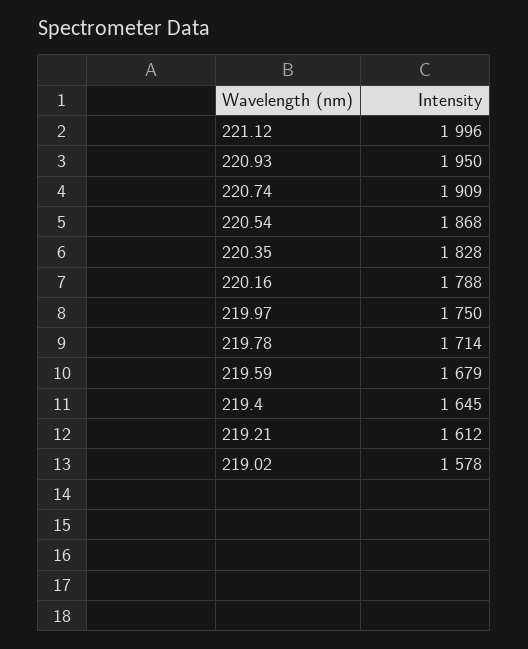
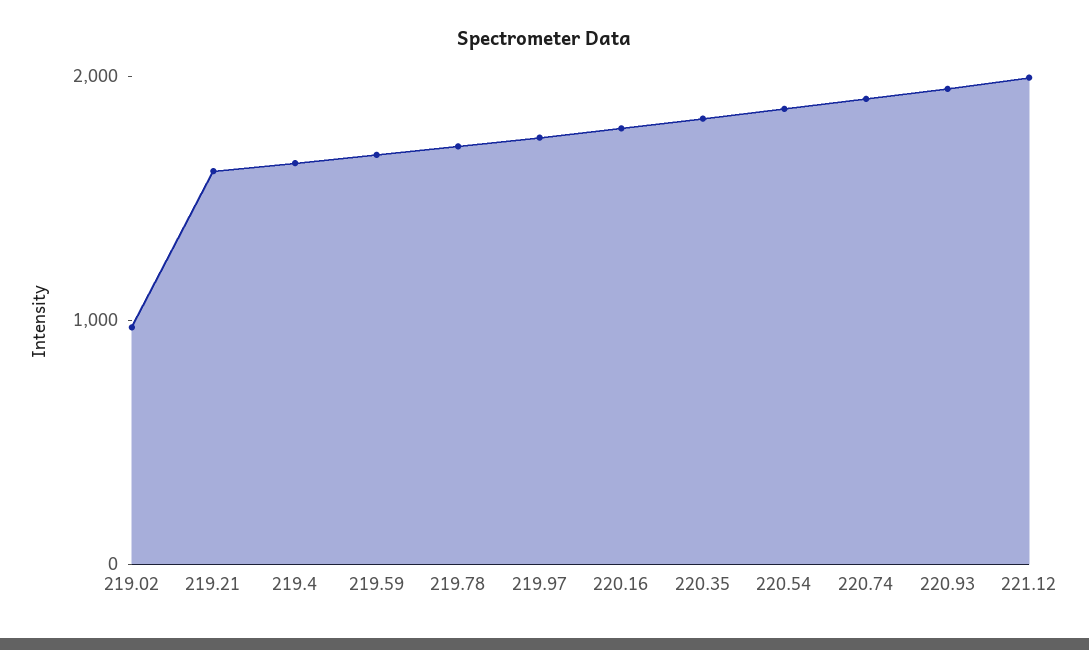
  {
    "221.12": 1996,
    "220.93": 1950,
    "220.74": 1909,
    "220.54": 1868,
    "220.35": 1828,
    "220.16": 1788,
    "219.97": 1750,
    "219.78": 1714,
    "219.59": 1679,
    "219.4": 1645,
    "219.21": 1612,
-   "219.02": 1578
+   "219.02": 1000
  }

